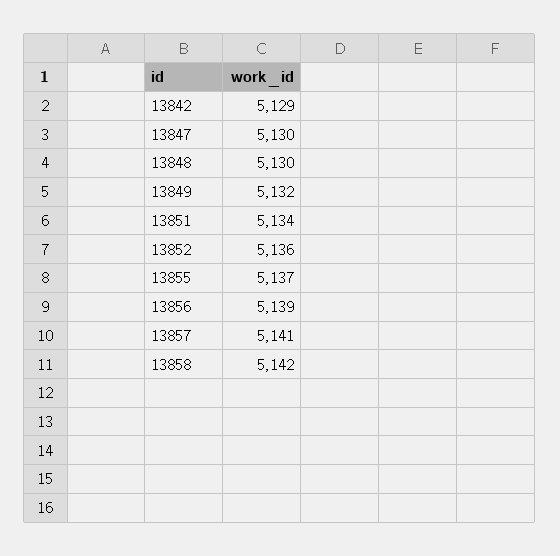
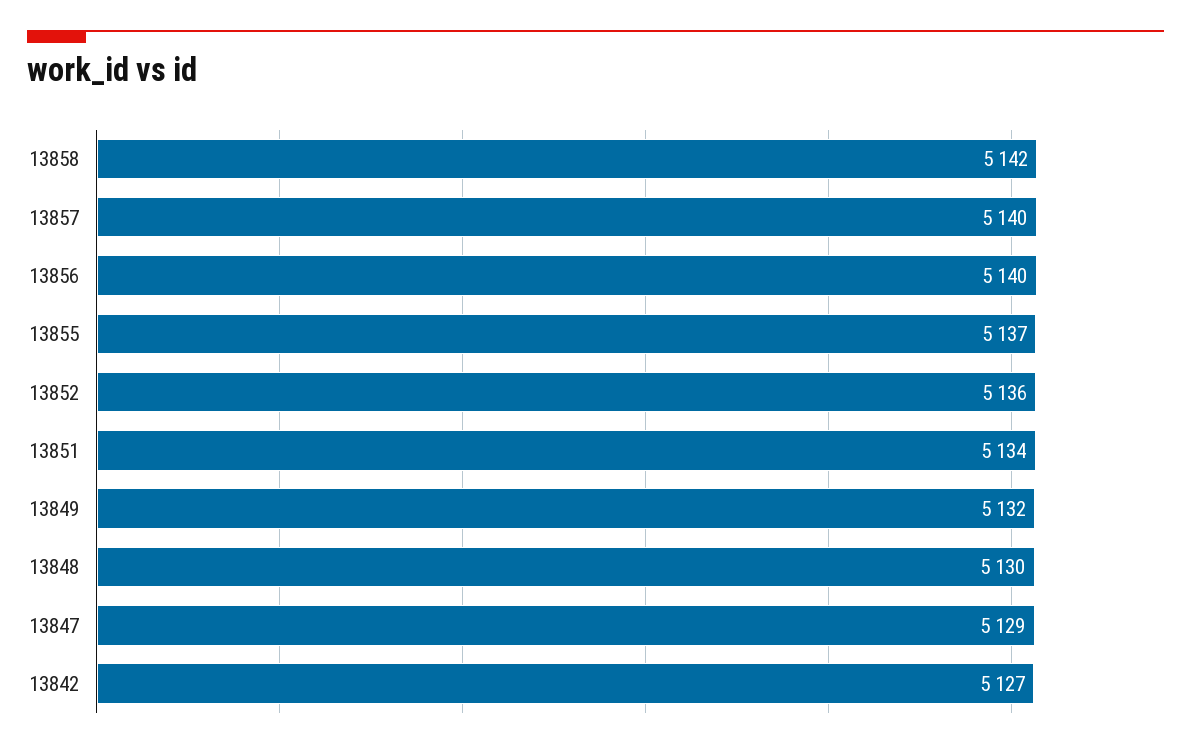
  {
-   "13842": 5129,
+   "13842": 5127,
-   "13847": 5130,
+   "13847": 5129,
    "13848": 5130,
    "13849": 5132,
    "13851": 5134,
    "13852": 5136,
    "13855": 5137,
-   "13856": 5139,
+   "13856": 5140,
-   "13857": 5141,
+   "13857": 5140,
    "13858": 5142
  }

